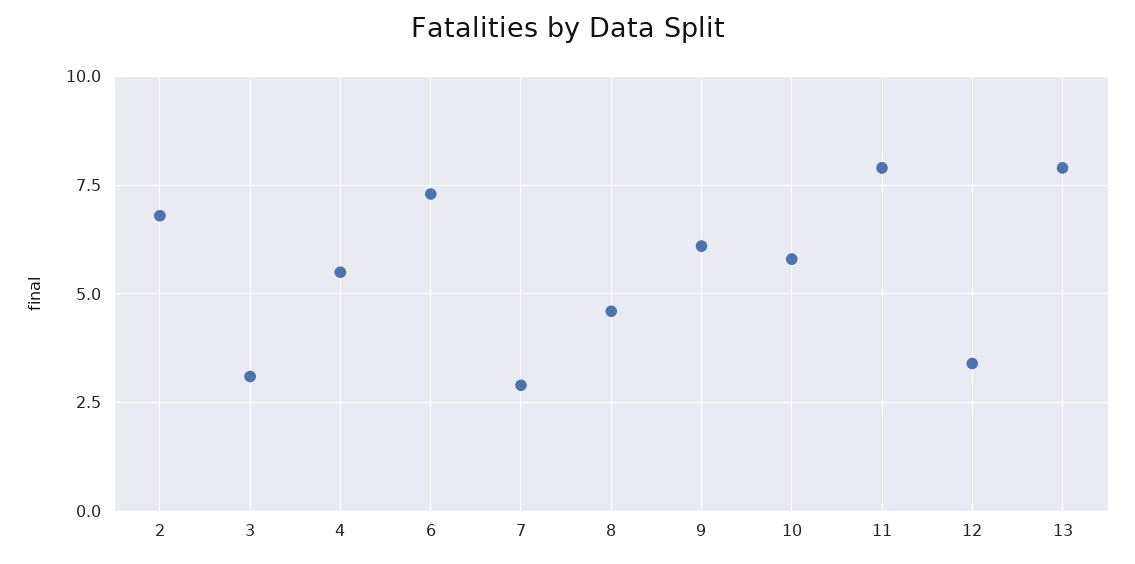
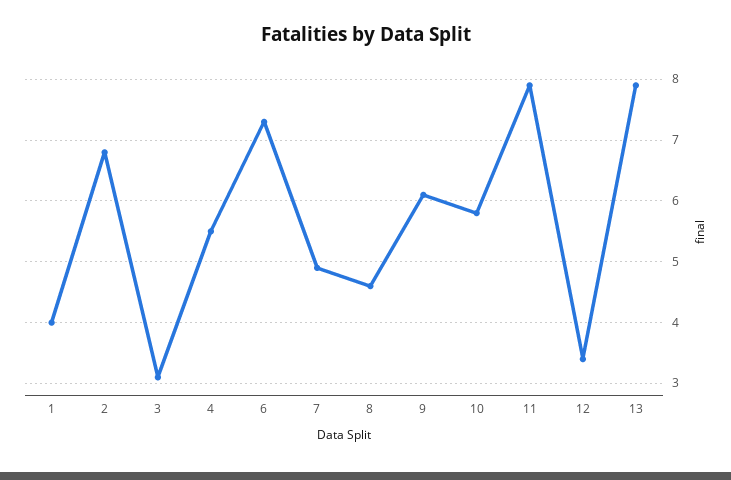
  {
    "2": 6.8,
    "3": 3.1,
    "4": 5.5,
    "6": 7.3,
-   "7": 3,
+   "7": 4.9,
    "8": 4.6,
    "9": 6.1,
    "10": 5.8,
    "11": 7.9,
    "12": 3.4,
-   "13": 7.9
+   "13": 7.9,
+   "1": 4
  }

